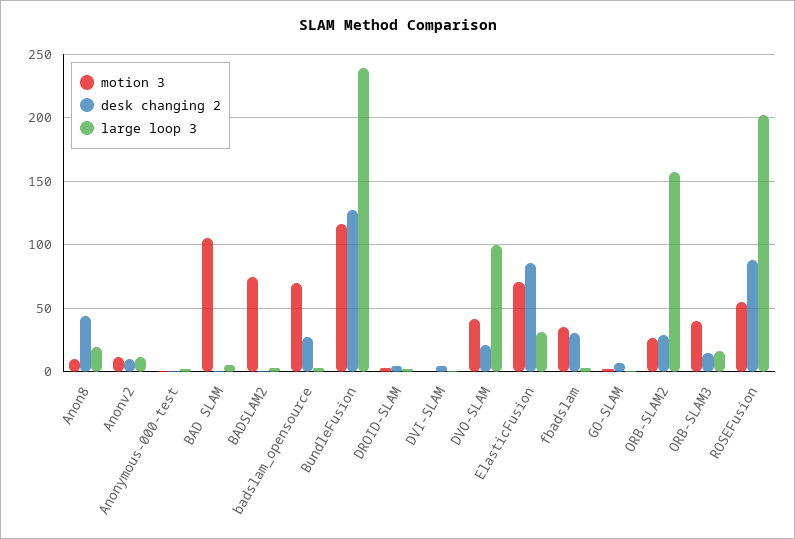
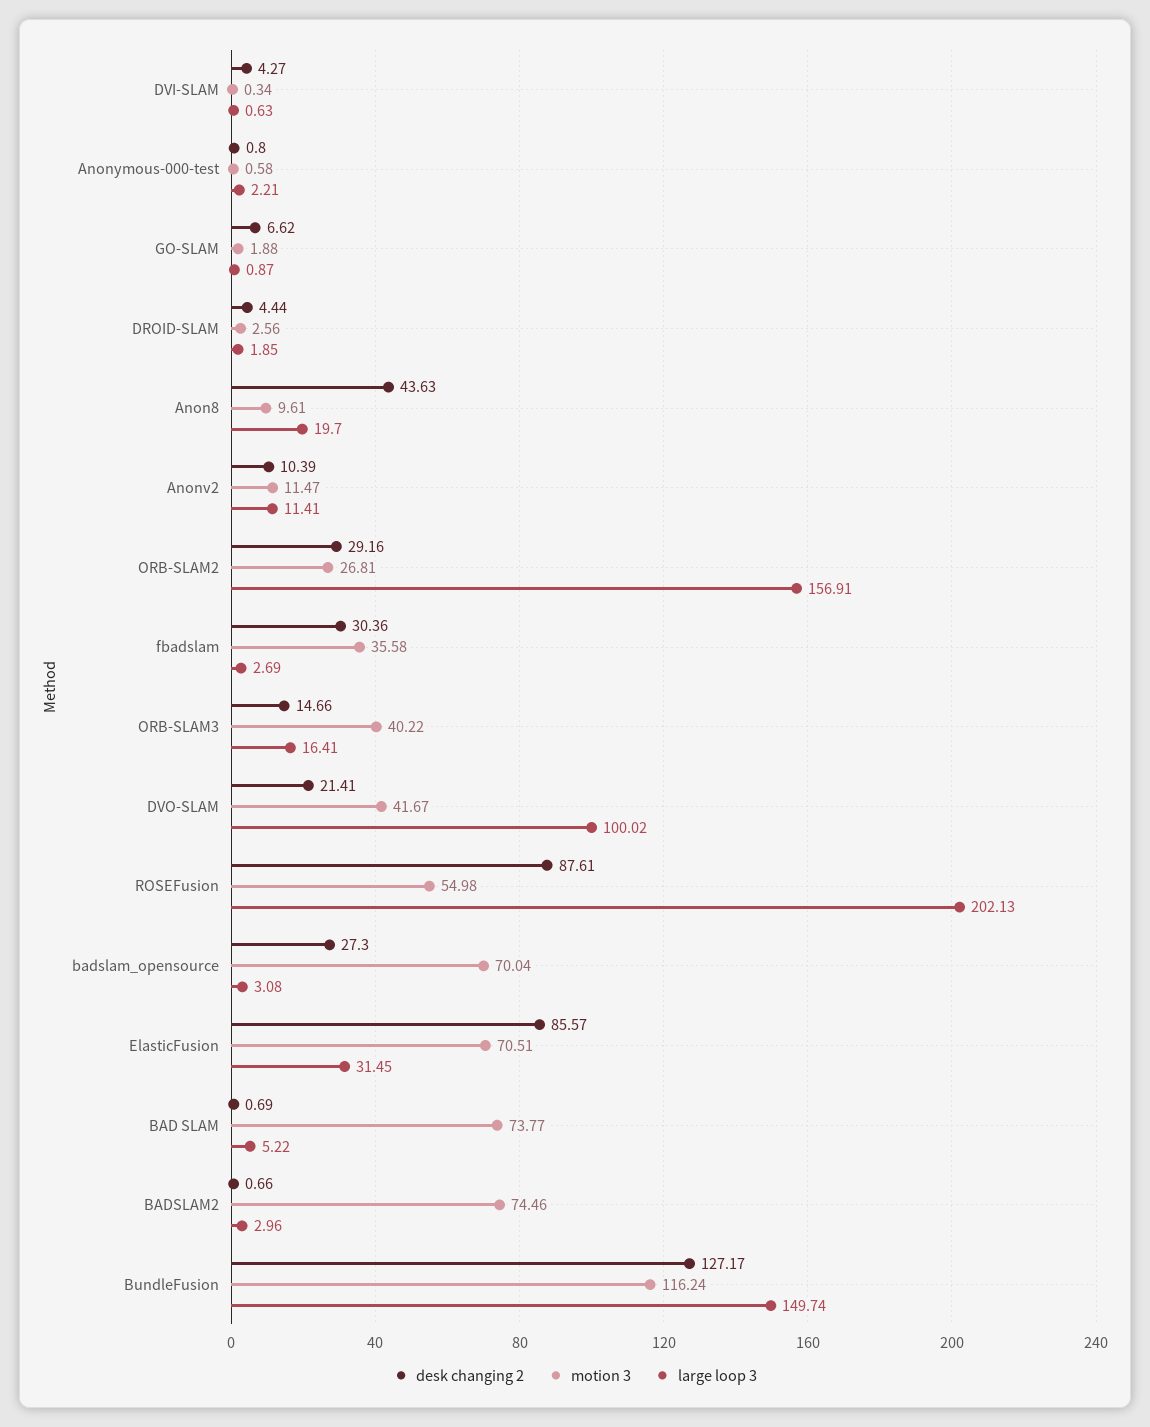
  {
    "motion 3": {
      "Anon8": 9.61,
      "Anonv2": 11.47,
      "Anonymous-000-test": 0.58,
-     "BAD SLAM": 105,
+     "BAD SLAM": 73.77,
      "BADSLAM2": 74.46,
      "badslam_opensource": 70.04,
      "BundleFusion": 116.24,
      "DROID-SLAM": 2.56,
      "DVI-SLAM": 0.34,
      "DVO-SLAM": 41.67,
      "ElasticFusion": 70.51,
      "fbadslam": 35.58,
      "GO-SLAM": 1.88,
      "ORB-SLAM2": 26.81,
      "ORB-SLAM3": 40.22,
      "ROSEFusion": 54.98
    },
    "desk changing 2": {
      "Anon8": 43.63,
      "Anonv2": 10.39,
      "Anonymous-000-test": 0.8,
      "BAD SLAM": 0.69,
      "BADSLAM2": 0.66,
      "badslam_opensource": 27.3,
      "BundleFusion": 127.17,
      "DROID-SLAM": 4.44,
      "DVI-SLAM": 4.27,
      "DVO-SLAM": 21.41,
      "ElasticFusion": 85.57,
      "fbadslam": 30.36,
      "GO-SLAM": 6.62,
      "ORB-SLAM2": 29.16,
      "ORB-SLAM3": 14.66,
      "ROSEFusion": 87.61
    },
    "large loop 3": {
      "Anon8": 19.7,
      "Anonv2": 11.41,
      "Anonymous-000-test": 2.21,
      "BAD SLAM": 5.22,
      "BADSLAM2": 2.96,
      "badslam_opensource": 3.08,
-     "BundleFusion": 240,
+     "BundleFusion": 149.74,
      "DROID-SLAM": 1.85,
      "DVI-SLAM": 0.63,
      "DVO-SLAM": 100.02,
      "ElasticFusion": 31.45,
      "fbadslam": 2.69,
      "GO-SLAM": 0.87,
      "ORB-SLAM2": 156.91,
      "ORB-SLAM3": 16.41,
      "ROSEFusion": 202.13
    }
  }

